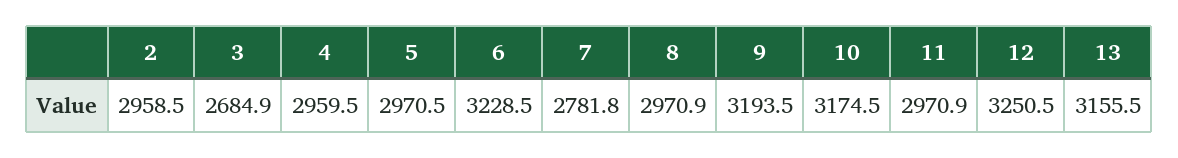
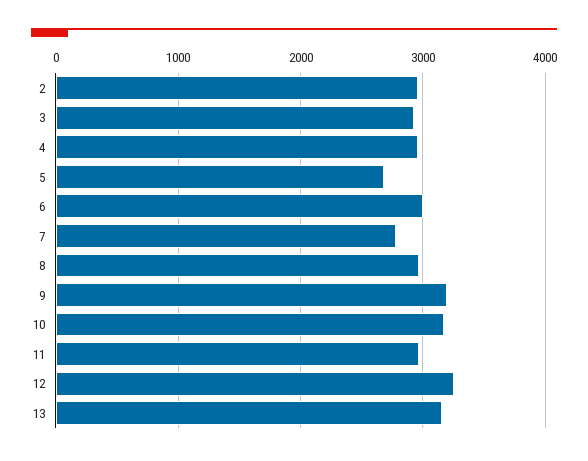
  {
    "2": 2958.5,
-   "3": 2684.9,
+   "3": 2900,
    "4": 2959.5,
-   "5": 2970.5,
+   "5": 2700,
-   "6": 3228.5,
+   "6": 3000,
    "7": 2781.8,
    "8": 2970.9,
    "9": 3193.5,
    "10": 3174.5,
    "11": 2970.9,
    "12": 3250.5,
    "13": 3155.5
  }

